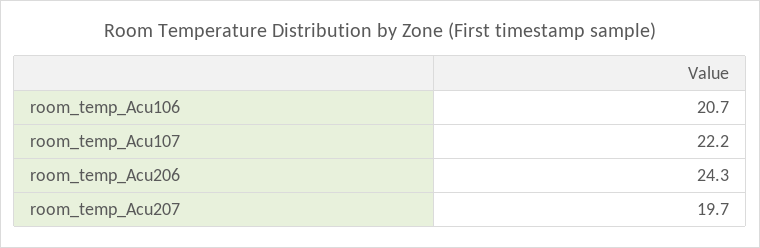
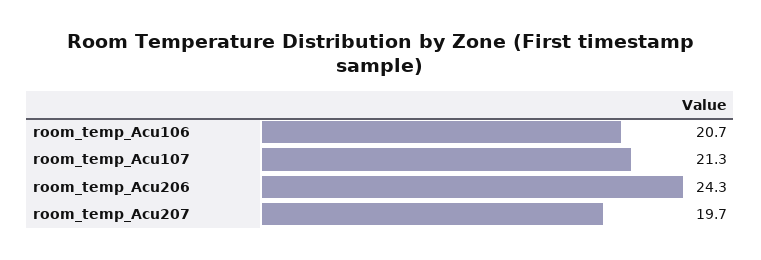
  {
    "room_temp_Acu106": 20.7,
-   "room_temp_Acu107": 22.2,
+   "room_temp_Acu107": 21.3,
    "room_temp_Acu206": 24.3,
    "room_temp_Acu207": 19.7
  }

